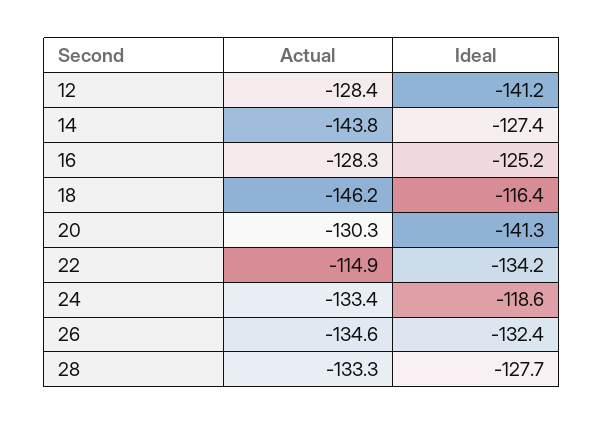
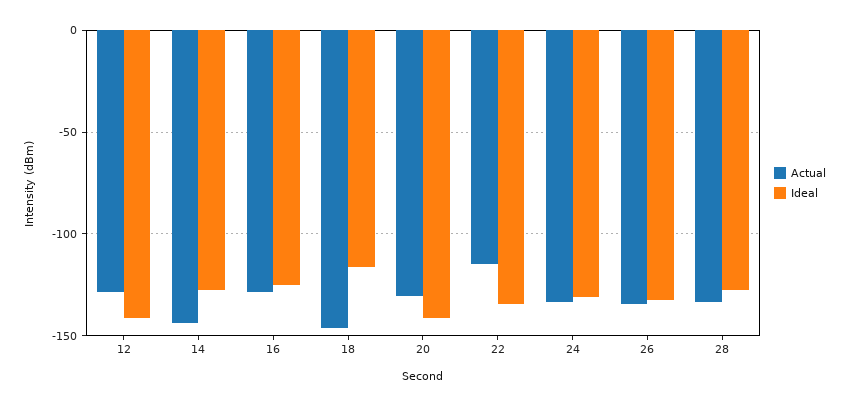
  {
    "Actual": {
      "12": -128.4,
      "14": -143.8,
      "16": -128.3,
      "18": -146.2,
      "20": -130.3,
      "22": -114.9,
      "24": -133.4,
      "26": -134.6,
      "28": -133.3
    },
    "Ideal": {
      "12": -141.2,
      "14": -127.4,
      "16": -125.2,
      "18": -116.4,
      "20": -141.3,
      "22": -134.2,
-     "24": -118.6,
+     "24": -130,
      "26": -132.4,
      "28": -127.7
    }
  }

